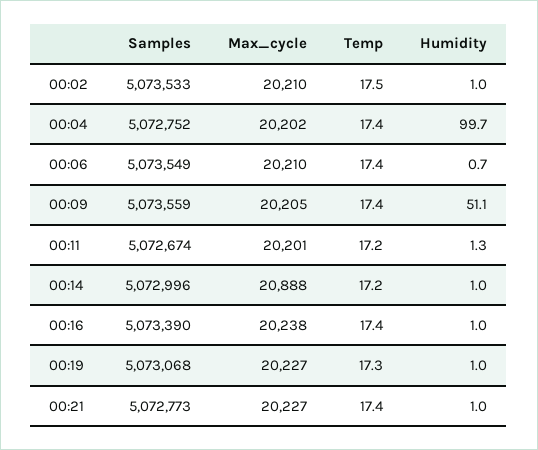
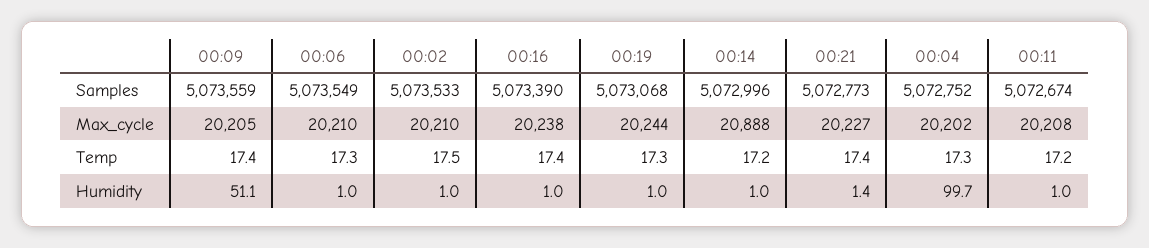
  {
    "Samples": {
      "00:02": 5073533,
      "00:04": 5072752,
      "00:06": 5073549,
      "00:09": 5073559,
      "00:11": 5072674,
      "00:14": 5072996,
      "00:16": 5073390,
      "00:19": 5073068,
      "00:21": 5072773
    },
    "Max_cycle": {
      "00:02": 20210,
      "00:04": 20202,
      "00:06": 20210,
      "00:09": 20205,
-     "00:11": 20201,
+     "00:11": 20208,
      "00:14": 20888,
      "00:16": 20238,
-     "00:19": 20227,
+     "00:19": 20244,
      "00:21": 20227
    },
    "Temp": {
      "00:02": 17.5,
-     "00:04": 17.4,
+     "00:04": 17.3,
-     "00:06": 17.4,
+     "00:06": 17.3,
      "00:09": 17.4,
      "00:11": 17.2,
      "00:14": 17.2,
      "00:16": 17.4,
      "00:19": 17.3,
      "00:21": 17.4
    },
    "Humidity": {
      "00:02": 1,
      "00:04": 99.7,
-     "00:06": 0.7,
+     "00:06": 1,
      "00:09": 51.1,
-     "00:11": 1.3,
+     "00:11": 1,
      "00:14": 1,
      "00:16": 1,
      "00:19": 1,
-     "00:21": 1
+     "00:21": 1.4
    }
  }

